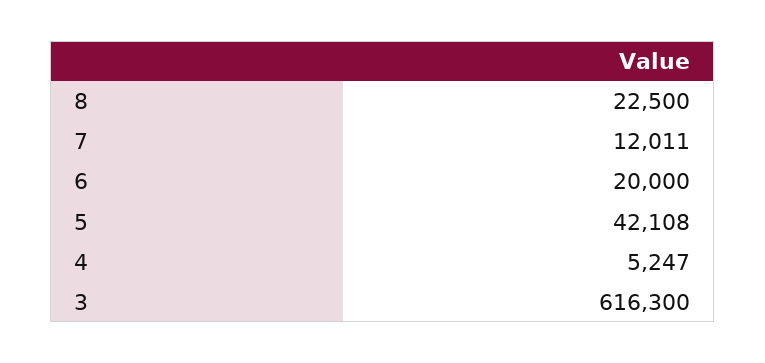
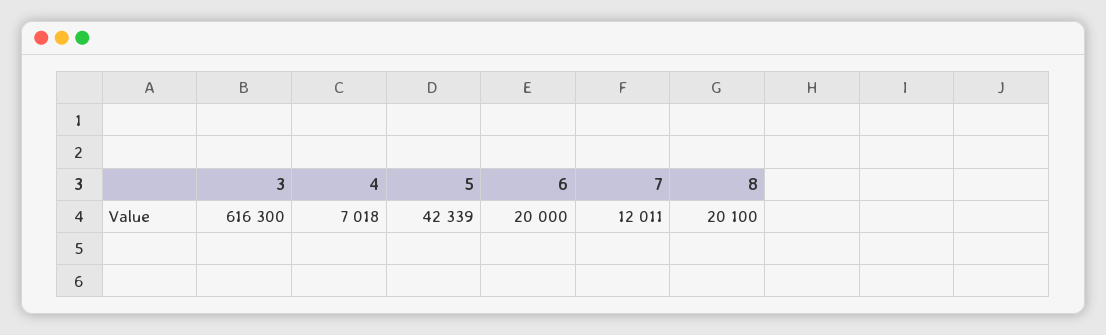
  {
-   "8": 22500,
+   "8": 20100,
    "7": 12011,
    "6": 20000,
-   "5": 42108,
+   "5": 42339,
-   "4": 5247,
+   "4": 7018,
    "3": 616300
  }

